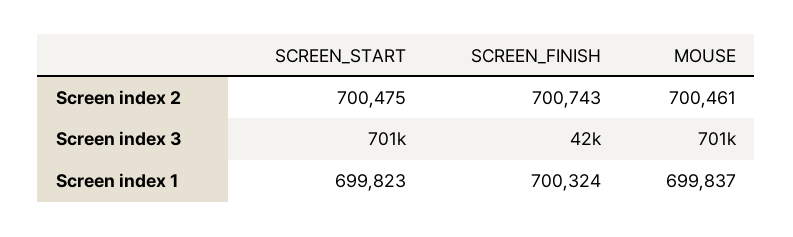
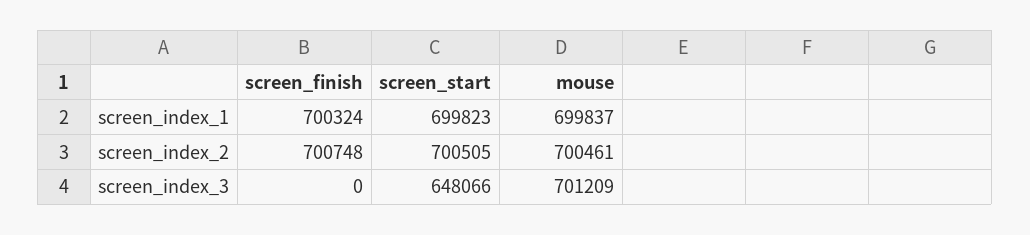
  {
    "SCREEN_START": {
-     "Screen index 2": 700475,
+     "Screen index 2": 700505,
-     "Screen index 3": 701000,
+     "Screen index 3": 648066,
      "Screen index 1": 699823
    },
    "SCREEN_FINISH": {
-     "Screen index 2": 700743,
+     "Screen index 2": 700748,
-     "Screen index 3": 42000,
+     "Screen index 3": 0,
      "Screen index 1": 700324
    },
    "MOUSE": {
      "Screen index 2": 700461,
      "Screen index 3": 701209,
      "Screen index 1": 699837
    }
  }

